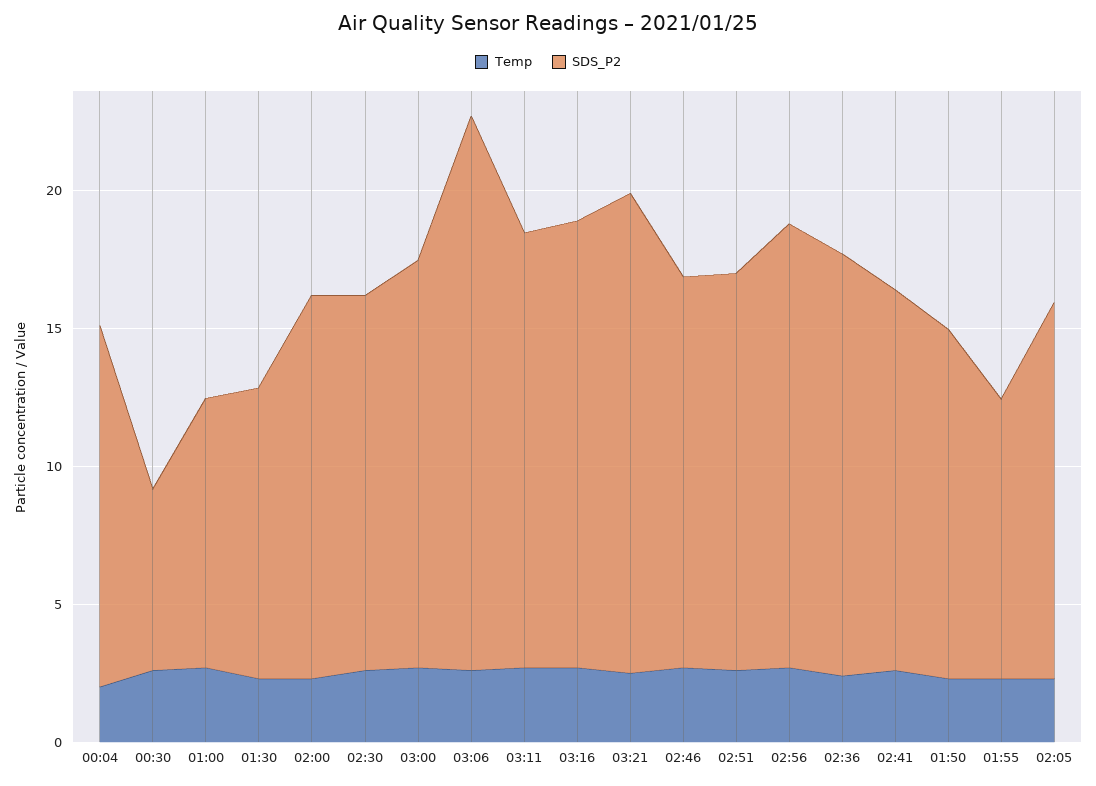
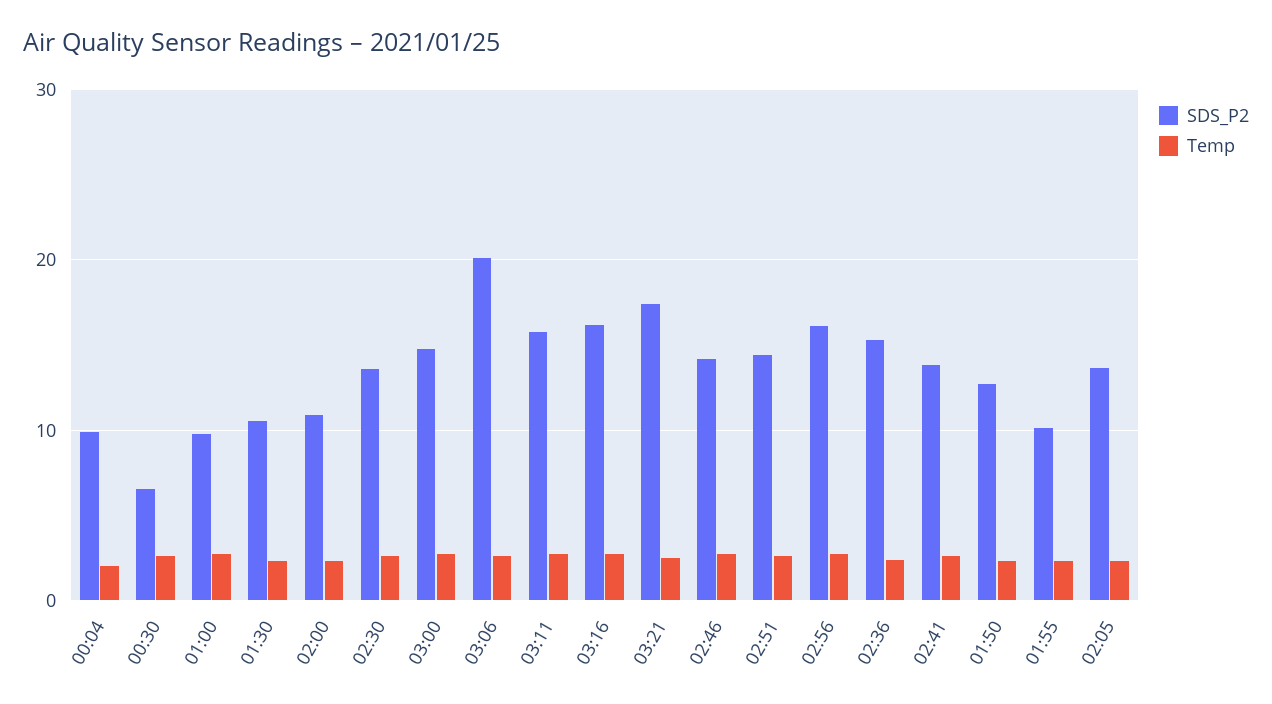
  {
    "Temp": {
      "00:04": 2,
      "00:30": 3,
      "01:00": 3,
      "01:30": 2,
      "02:00": 2,
      "02:30": 3,
      "03:00": 3,
      "03:06": 3,
      "03:11": 3,
      "03:16": 3,
      "03:21": 3,
      "02:46": 3,
      "02:51": 3,
      "02:56": 3,
      "02:36": 2,
      "02:41": 3,
      "01:50": 2,
      "01:55": 2,
      "02:05": 2
    },
    "SDS_P2": {
-     "00:04": 13,
+     "00:04": 10,
      "00:30": 7,
      "01:00": 10,
      "01:30": 11,
-     "02:00": 14,
+     "02:00": 11,
      "02:30": 14,
      "03:00": 15,
      "03:06": 20,
      "03:11": 16,
      "03:16": 16,
      "03:21": 17,
      "02:46": 14,
      "02:51": 14,
      "02:56": 16,
      "02:36": 15,
      "02:41": 14,
      "01:50": 13,
      "01:55": 10,
      "02:05": 14
    }
  }

